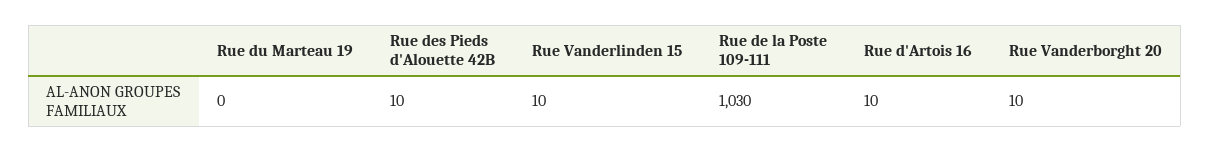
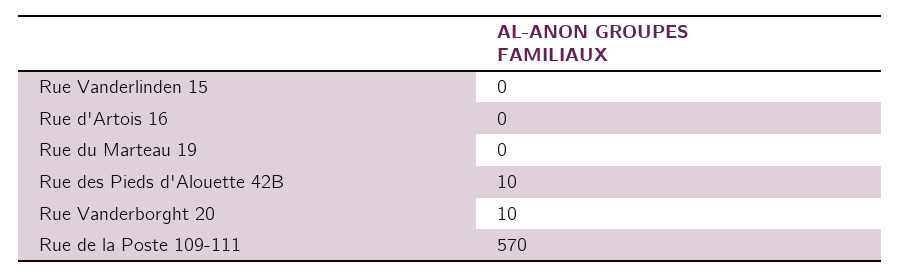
  {
    "Rue du Marteau 19": 0,
    "Rue des Pieds d'Alouette 42B": 10,
-   "Rue Vanderlinden 15": 10,
+   "Rue Vanderlinden 15": 0,
-   "Rue de la Poste 109-111": 1030,
+   "Rue de la Poste 109-111": 570,
-   "Rue d'Artois 16": 10,
+   "Rue d'Artois 16": 0,
    "Rue Vanderborght 20": 10
  }

